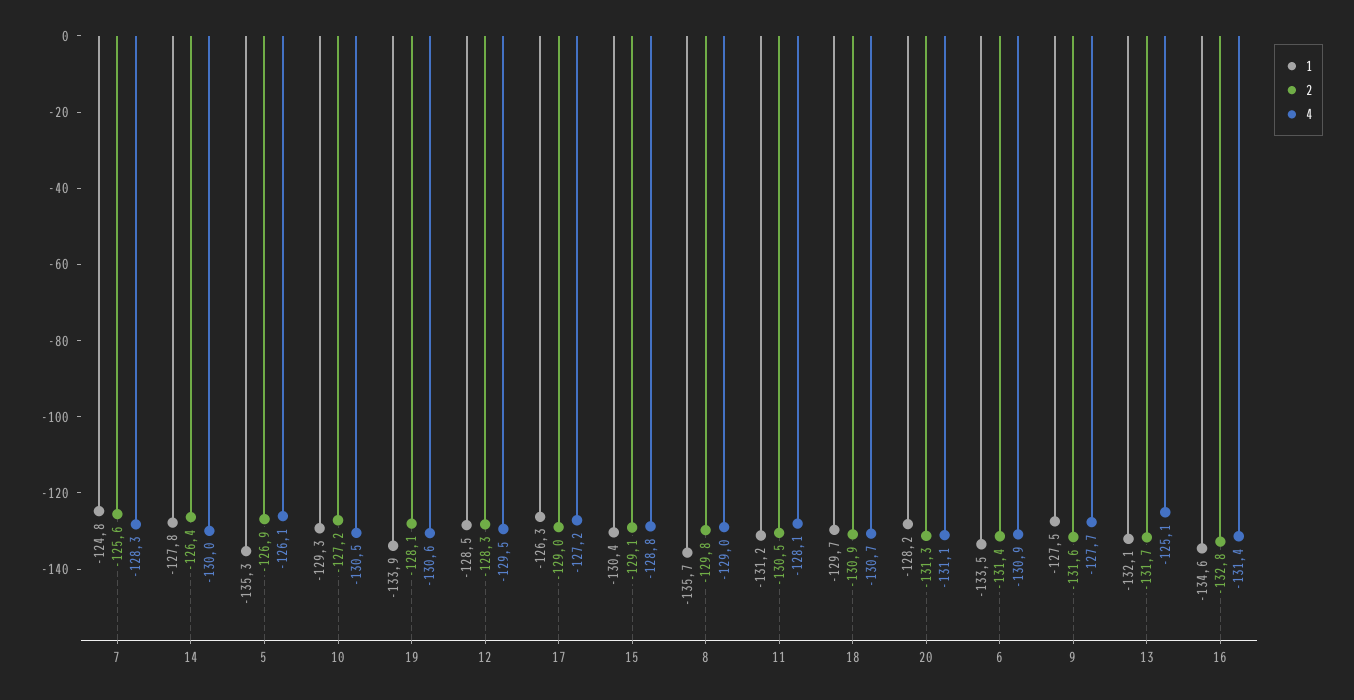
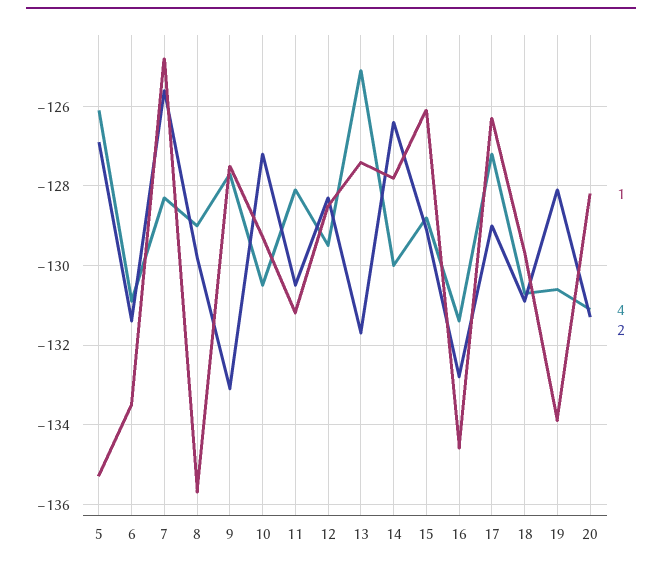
  {
    "1": {
      "7": -124.8,
      "14": -127.8,
      "5": -135.3,
      "10": -129.3,
      "19": -133.9,
      "12": -128.5,
      "17": -126.3,
-     "15": -130.4,
+     "15": -126,
      "8": -135.7,
      "11": -131.2,
      "18": -129.7,
      "20": -128.2,
      "6": -133.5,
      "9": -127.5,
-     "13": -132.1,
+     "13": -127.5,
      "16": -134.6
    },
    "2": {
      "7": -125.6,
      "14": -126.4,
      "5": -126.9,
      "10": -127.2,
      "19": -128.1,
      "12": -128.3,
      "17": -129,
      "15": -129.1,
      "8": -129.8,
      "11": -130.5,
      "18": -130.9,
      "20": -131.3,
      "6": -131.4,
-     "9": -131.6,
+     "9": -133,
      "13": -131.7,
      "16": -132.8
    },
    "4": {
      "7": -128.3,
      "14": -130,
      "5": -126.1,
      "10": -130.5,
      "19": -130.6,
      "12": -129.5,
      "17": -127.2,
      "15": -128.8,
      "8": -129,
      "11": -128.1,
      "18": -130.7,
      "20": -131.1,
      "6": -130.9,
      "9": -127.7,
      "13": -125.1,
      "16": -131.4
    }
  }

